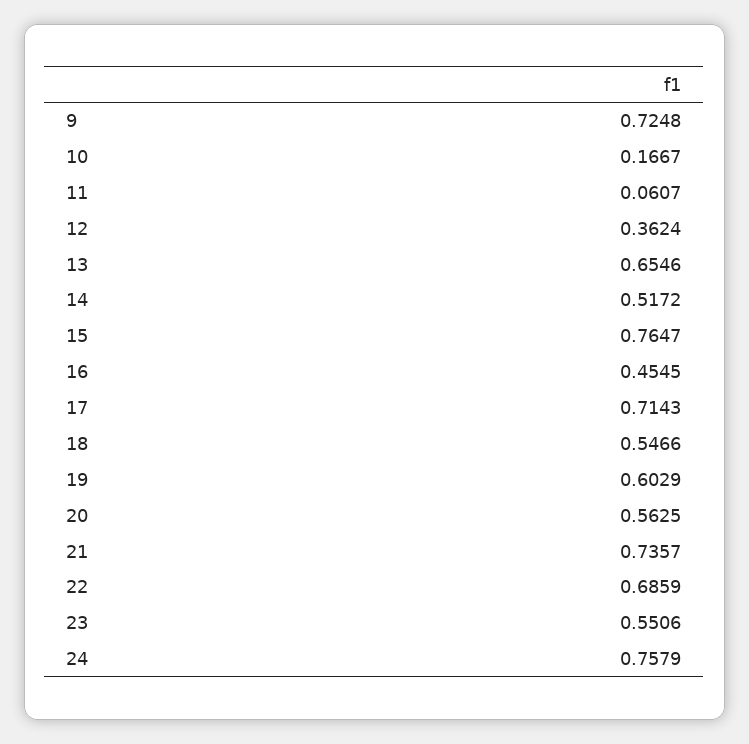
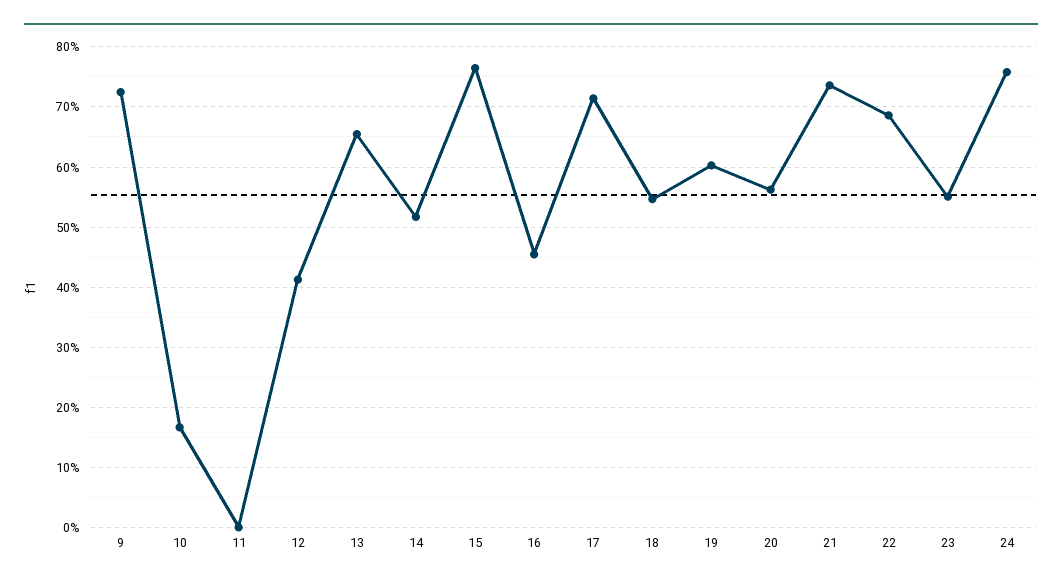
  {
    "9": 0.7248,
    "10": 0.1667,
-   "11": 0.0607,
+   "11": 0,
-   "12": 0.3624,
+   "12": 0.41,
    "13": 0.6546,
    "14": 0.5172,
    "15": 0.7647,
    "16": 0.4545,
    "17": 0.7143,
    "18": 0.5466,
    "19": 0.6029,
    "20": 0.5625,
    "21": 0.7357,
    "22": 0.6859,
    "23": 0.5506,
    "24": 0.7579
  }

